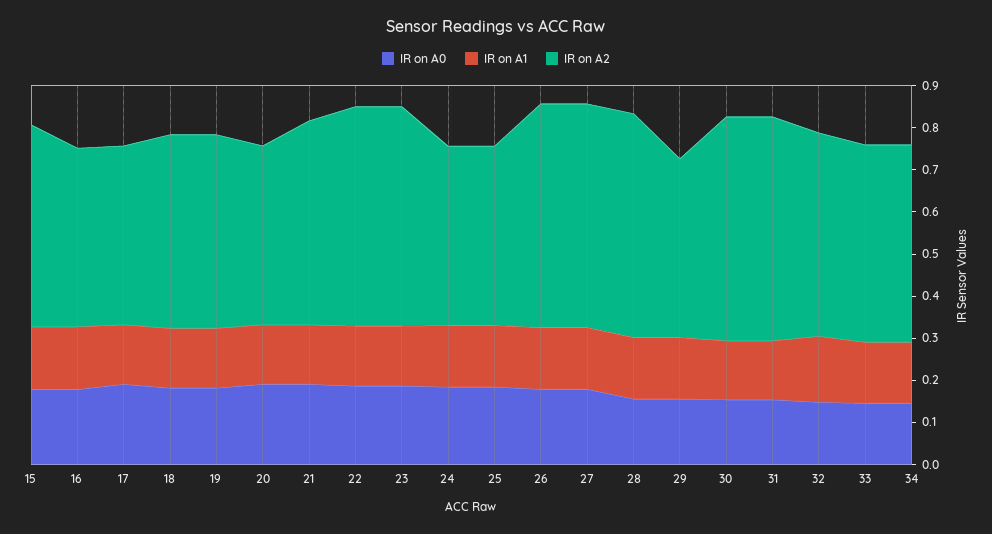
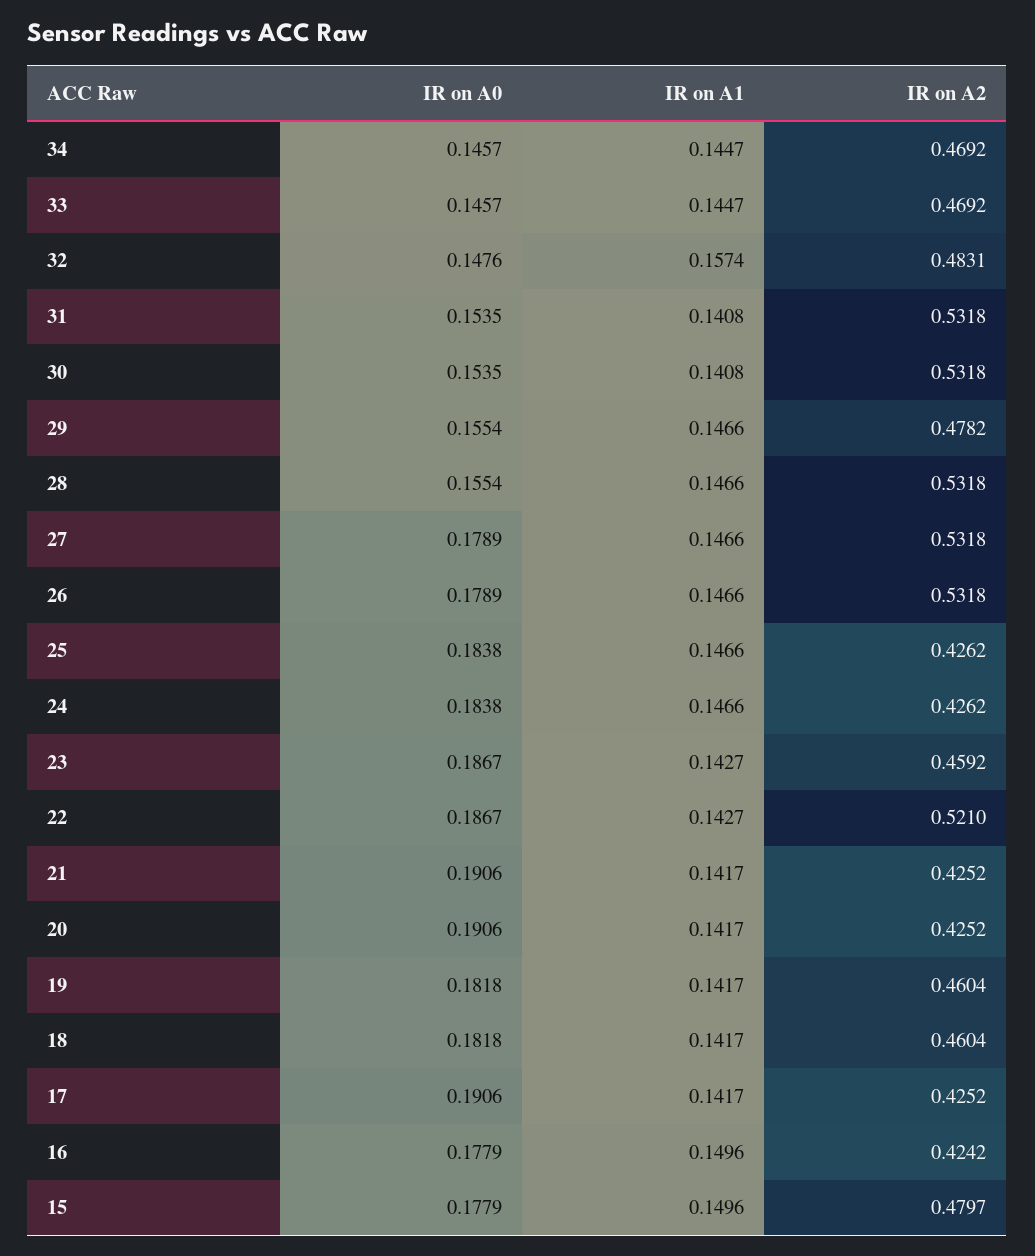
  {
    "IR on A0": {
      "15": 0.1779,
      "16": 0.1779,
      "17": 0.1906,
      "18": 0.1818,
      "19": 0.1818,
      "20": 0.1906,
      "21": 0.1906,
      "22": 0.1867,
      "23": 0.1867,
      "24": 0.1838,
      "25": 0.1838,
      "26": 0.1789,
      "27": 0.1789,
      "28": 0.1554,
      "29": 0.1554,
      "30": 0.1535,
      "31": 0.1535,
      "32": 0.1476,
      "33": 0.1457,
      "34": 0.1457
    },
    "IR on A1": {
      "15": 0.1496,
      "16": 0.1496,
      "17": 0.1417,
      "18": 0.1417,
      "19": 0.1417,
      "20": 0.1417,
      "21": 0.1417,
      "22": 0.1427,
      "23": 0.1427,
      "24": 0.1466,
      "25": 0.1466,
      "26": 0.1466,
      "27": 0.1466,
      "28": 0.1466,
      "29": 0.1466,
      "30": 0.1408,
      "31": 0.1408,
      "32": 0.1574,
      "33": 0.1447,
      "34": 0.1447
    },
    "IR on A2": {
      "15": 0.4797,
      "16": 0.4242,
      "17": 0.4252,
      "18": 0.4604,
      "19": 0.4604,
      "20": 0.4252,
-     "21": 0.48,
+     "21": 0.4252,
      "22": 0.521,
-     "23": 0.52,
+     "23": 0.4592,
      "24": 0.4262,
      "25": 0.4262,
      "26": 0.5318,
      "27": 0.5318,
      "28": 0.5318,
-     "29": 0.42,
+     "29": 0.4782,
      "30": 0.5318,
      "31": 0.5318,
      "32": 0.4831,
      "33": 0.4692,
      "34": 0.4692
    }
  }

